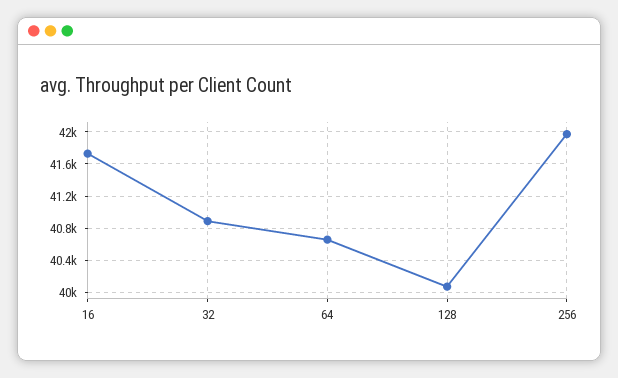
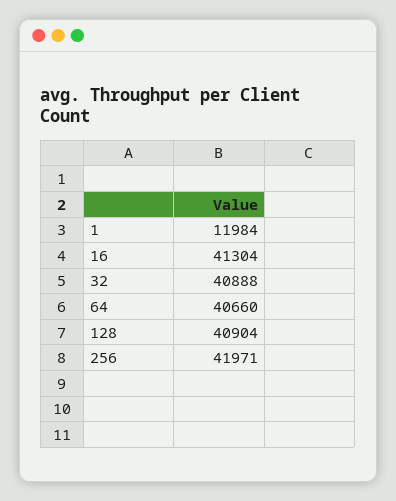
  {
-   "16": 41700,
+   "16": 41304,
    "32": 40888,
    "64": 40660,
-   "128": 40100,
+   "128": 40904,
-   "256": 41971
+   "256": 41971,
+   "1": 11984
  }

